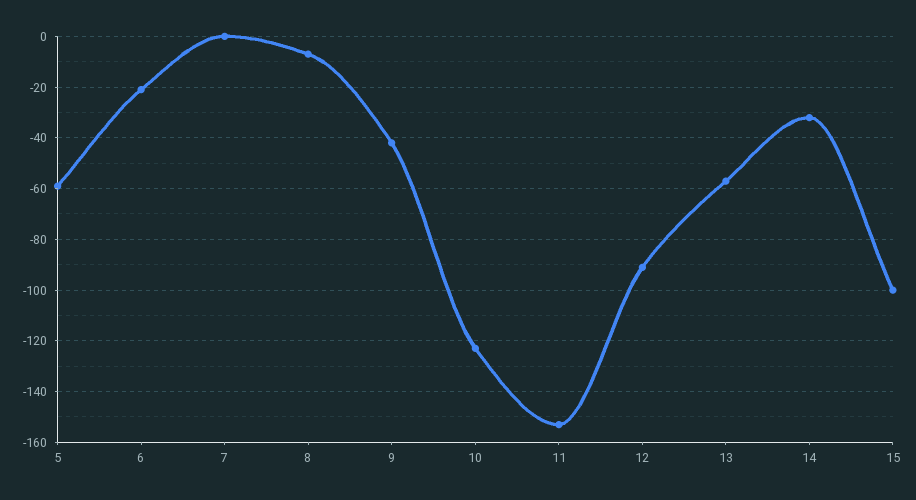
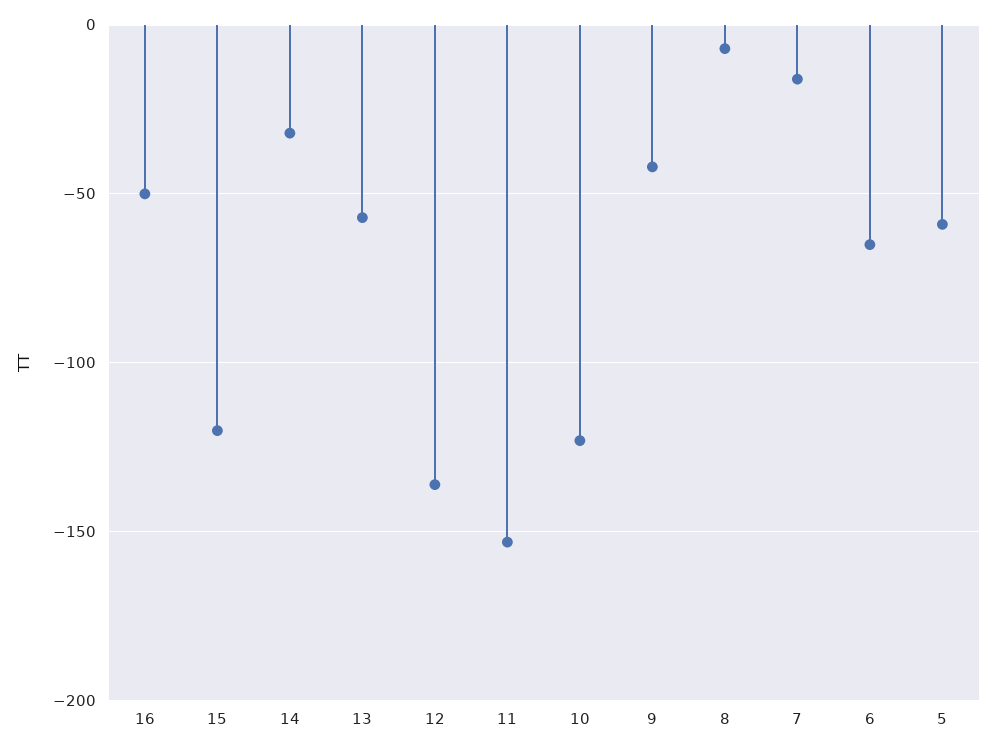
  {
    "5": -60,
-   "6": -20,
+   "6": -65,
-   "7": 0,
+   "7": -15,
    "8": -5,
    "9": -40,
    "10": -125,
    "11": -155,
-   "12": -90,
+   "12": -135,
    "13": -55,
    "14": -30,
-   "15": -100
+   "15": -120,
+   "16": -50
  }

